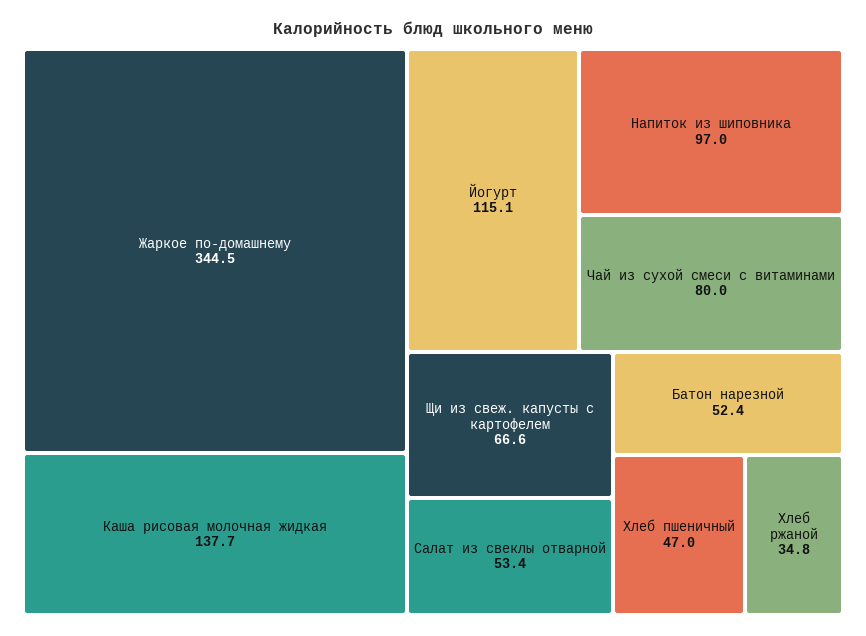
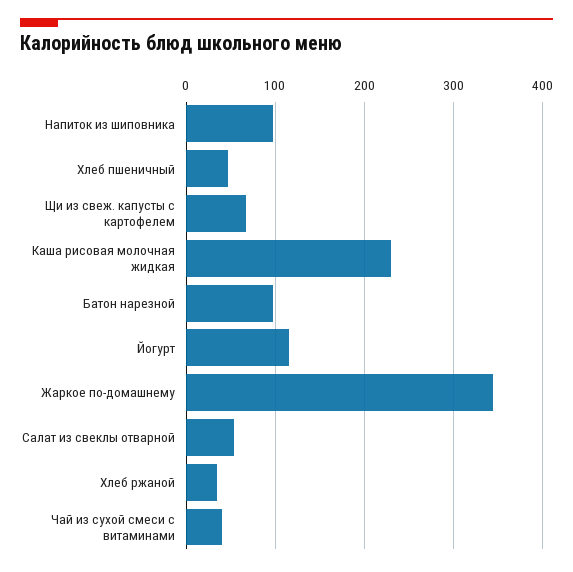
  {
    "Жаркое по-домашнему": 344.5,
-   "Каша рисовая молочная жидкая": 137.7,
+   "Каша рисовая молочная жидкая": 230,
    "Йогурт": 115.1,
    "Напиток из шиповника": 97,
-   "Чай из сухой смеси с витаминами": 80,
+   "Чай из сухой смеси с витаминами": 40,
    "Щи из свеж. капусты с картофелем": 66.6,
    "Салат из свеклы отварной": 53.4,
-   "Батон нарезной": 52.4,
+   "Батон нарезной": 100,
    "Хлеб пшеничный": 47,
    "Хлеб ржаной": 34.8
  }

